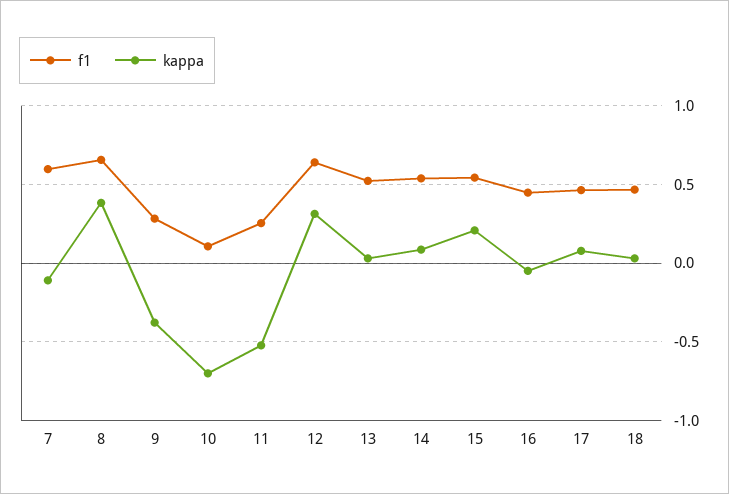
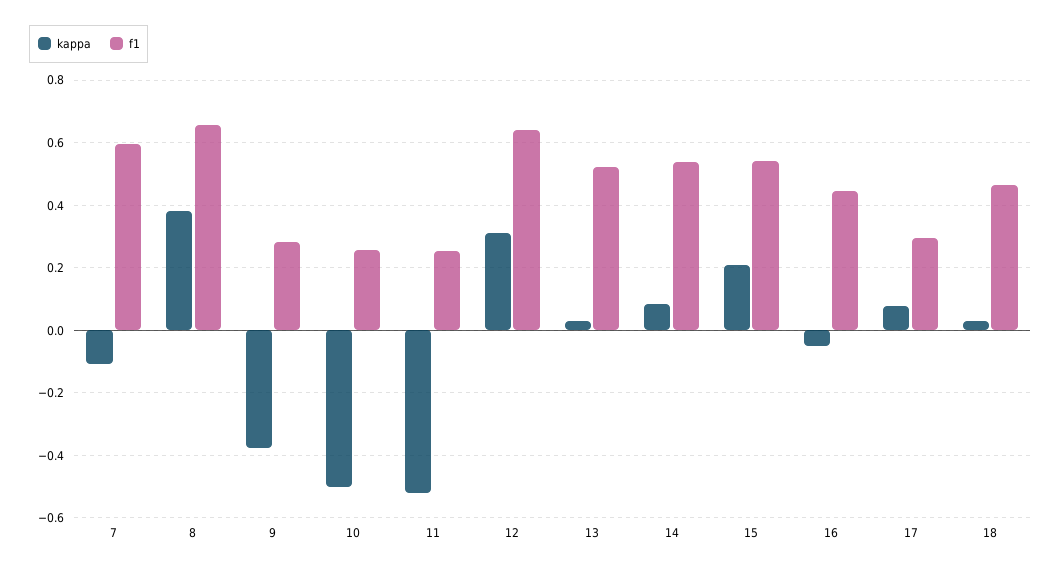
  {
    "f1": {
      "7": 0.6,
      "8": 0.66,
      "9": 0.28,
-     "10": 0.1,
+     "10": 0.26,
      "11": 0.26,
      "12": 0.64,
      "13": 0.52,
      "14": 0.54,
      "15": 0.54,
      "16": 0.44,
-     "17": 0.45,
+     "17": 0.3,
      "18": 0.46
    },
    "kappa": {
      "7": -0.1,
      "8": 0.38,
      "9": -0.38,
-     "10": -0.7,
+     "10": -0.5,
      "11": -0.52,
      "12": 0.32,
      "13": 0.02,
      "14": 0.08,
      "15": 0.2,
      "16": -0.06,
      "17": 0.08,
      "18": 0.04
    }
  }

